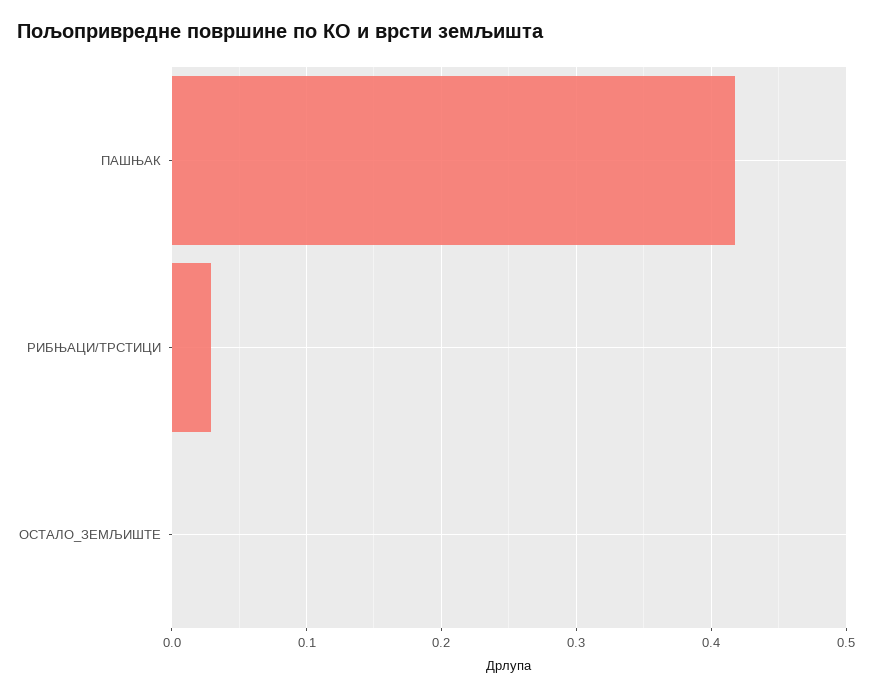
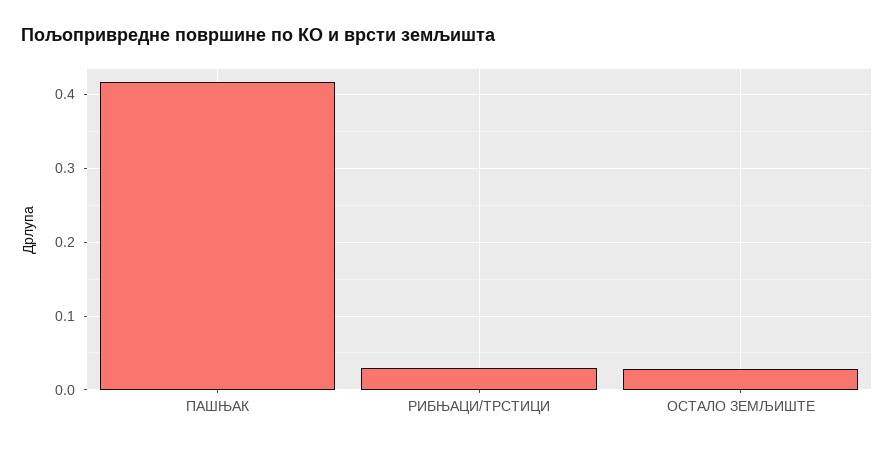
  {
    "ПАШЊАК": 0.42,
    "РИБЊАЦИ/ТРСТИЦИ": 0.03,
-   "ОСТАЛО_ЗЕМЉИШТЕ": 0
+   "ОСТАЛО_ЗЕМЉИШТЕ": 0.03
  }

